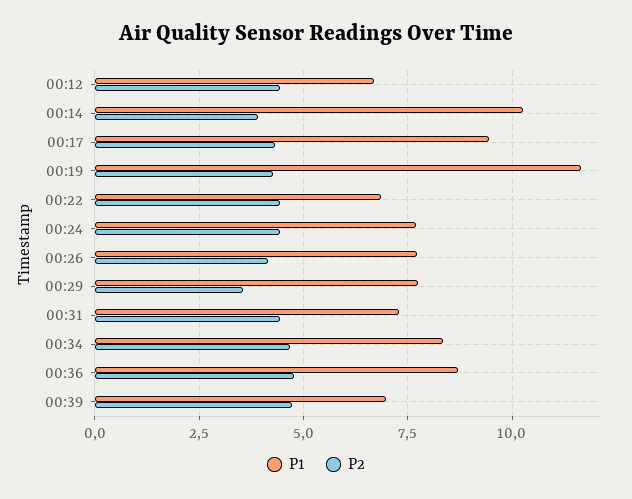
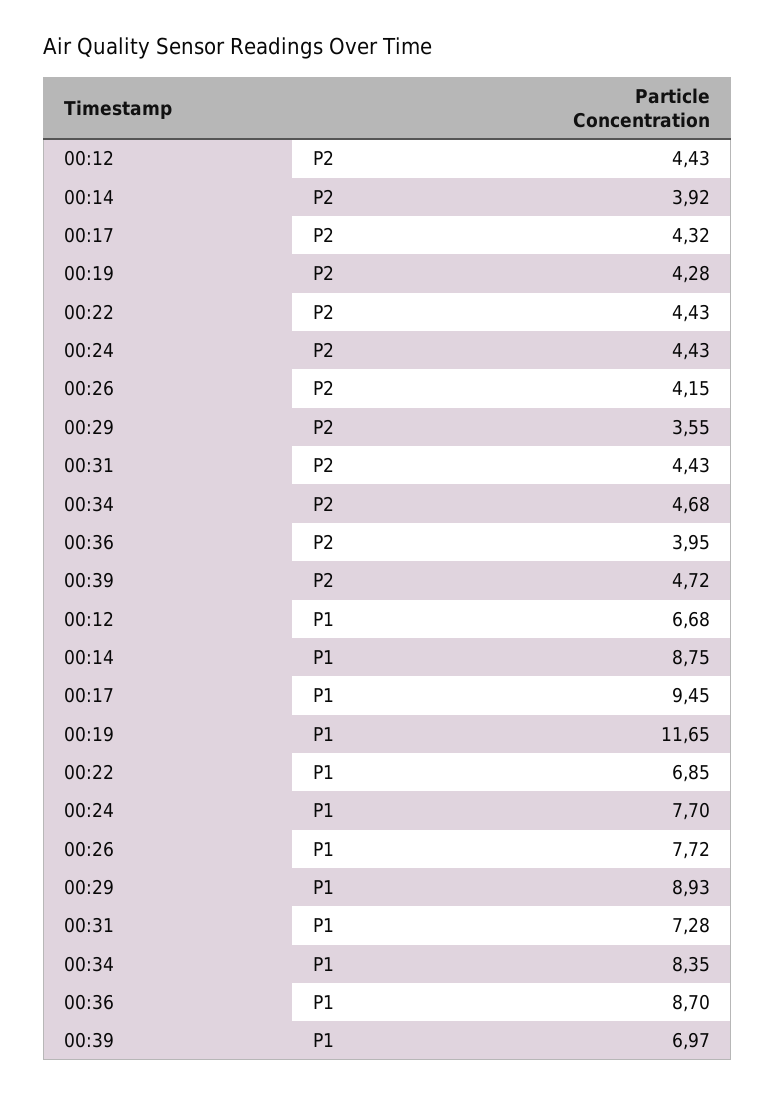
  {
    "P1": {
      "00:12": 6.68,
-     "00:14": 10.25,
+     "00:14": 8.75,
      "00:17": 9.45,
      "00:19": 11.65,
      "00:22": 6.85,
      "00:24": 7.7,
      "00:26": 7.72,
-     "00:29": 7.75,
+     "00:29": 8.93,
      "00:31": 7.28,
      "00:34": 8.35,
      "00:36": 8.7,
      "00:39": 6.97
    },
    "P2": {
      "00:12": 4.43,
      "00:14": 3.92,
      "00:17": 4.32,
      "00:19": 4.28,
      "00:22": 4.43,
      "00:24": 4.43,
      "00:26": 4.15,
      "00:29": 3.55,
      "00:31": 4.43,
      "00:34": 4.68,
-     "00:36": 4.75,
+     "00:36": 3.95,
      "00:39": 4.72
    }
  }

